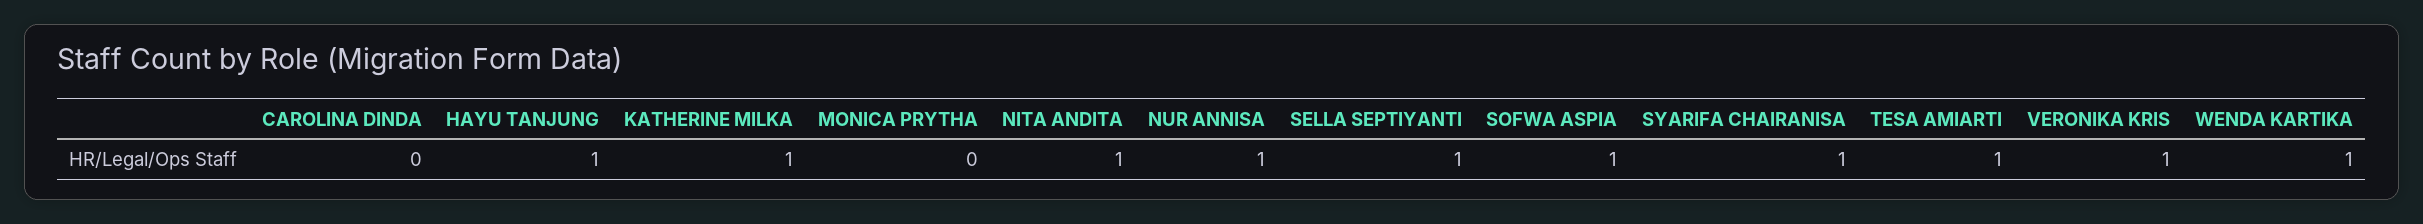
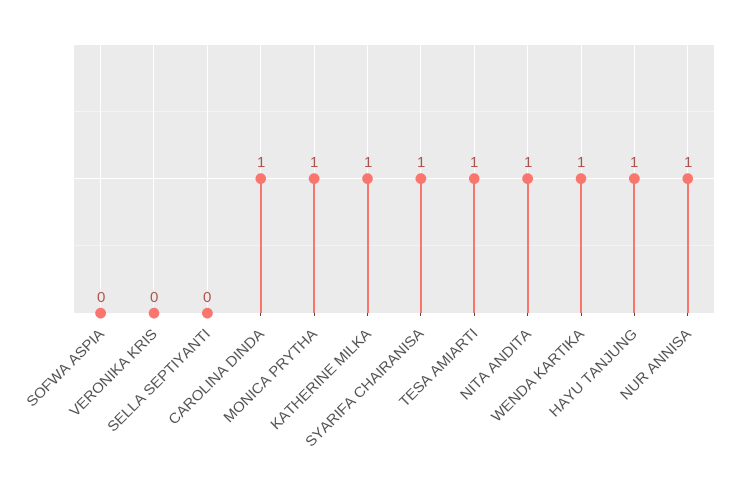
  {
-   "CAROLINA DINDA": 0,
+   "CAROLINA DINDA": 1,
    "HAYU TANJUNG": 1,
    "KATHERINE MILKA": 1,
-   "MONICA PRYTHA": 0,
+   "MONICA PRYTHA": 1,
    "NITA ANDITA": 1,
    "NUR ANNISA": 1,
-   "SELLA SEPTIYANTI": 1,
+   "SELLA SEPTIYANTI": 0,
-   "SOFWA ASPIA": 1,
+   "SOFWA ASPIA": 0,
    "SYARIFA CHAIRANISA": 1,
    "TESA AMIARTI": 1,
-   "VERONIKA KRIS": 1,
+   "VERONIKA KRIS": 0,
    "WENDA KARTIKA": 1
  }

